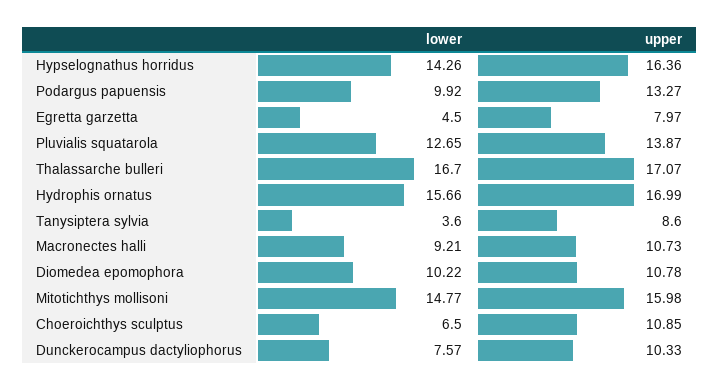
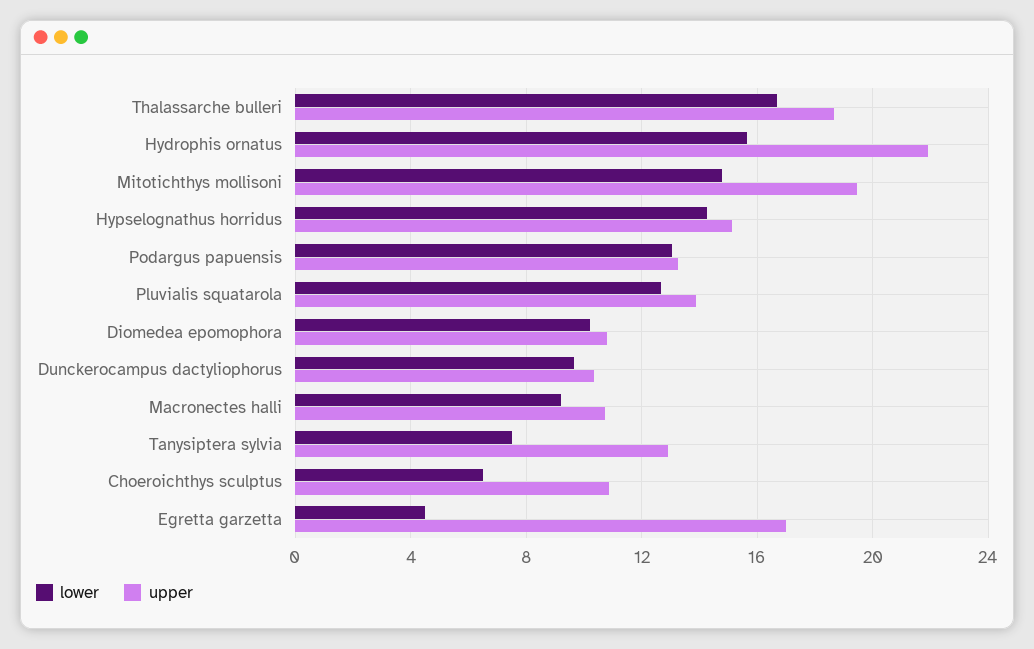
  {
    "lower": {
      "Hypselognathus horridus": 14.26,
-     "Podargus papuensis": 9.92,
+     "Podargus papuensis": 13,
      "Egretta garzetta": 4.5,
      "Pluvialis squatarola": 12.65,
      "Thalassarche bulleri": 16.7,
      "Hydrophis ornatus": 15.66,
-     "Tanysiptera sylvia": 3.6,
+     "Tanysiptera sylvia": 7.5,
      "Macronectes halli": 9.21,
      "Diomedea epomophora": 10.22,
      "Mitotichthys mollisoni": 14.77,
      "Choeroichthys sculptus": 6.5,
-     "Dunckerocampus dactyliophorus": 7.57
+     "Dunckerocampus dactyliophorus": 9.5
    },
    "upper": {
-     "Hypselognathus horridus": 16.36,
+     "Hypselognathus horridus": 15,
      "Podargus papuensis": 13.27,
-     "Egretta garzetta": 7.97,
+     "Egretta garzetta": 17,
      "Pluvialis squatarola": 13.87,
-     "Thalassarche bulleri": 17.07,
+     "Thalassarche bulleri": 18.5,
-     "Hydrophis ornatus": 16.99,
+     "Hydrophis ornatus": 22,
-     "Tanysiptera sylvia": 8.6,
+     "Tanysiptera sylvia": 13,
      "Macronectes halli": 10.73,
      "Diomedea epomophora": 10.78,
-     "Mitotichthys mollisoni": 15.98,
+     "Mitotichthys mollisoni": 19.5,
      "Choeroichthys sculptus": 10.85,
      "Dunckerocampus dactyliophorus": 10.33
    }
  }

